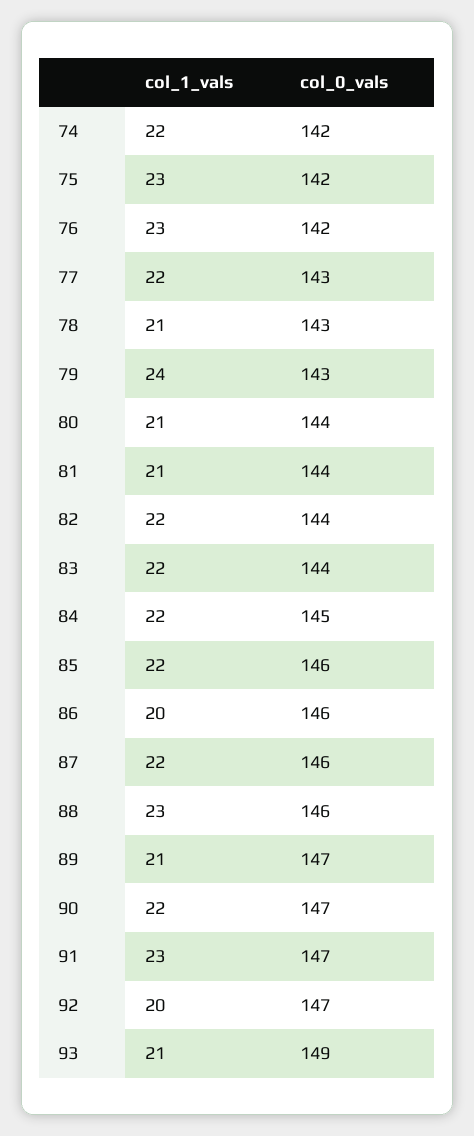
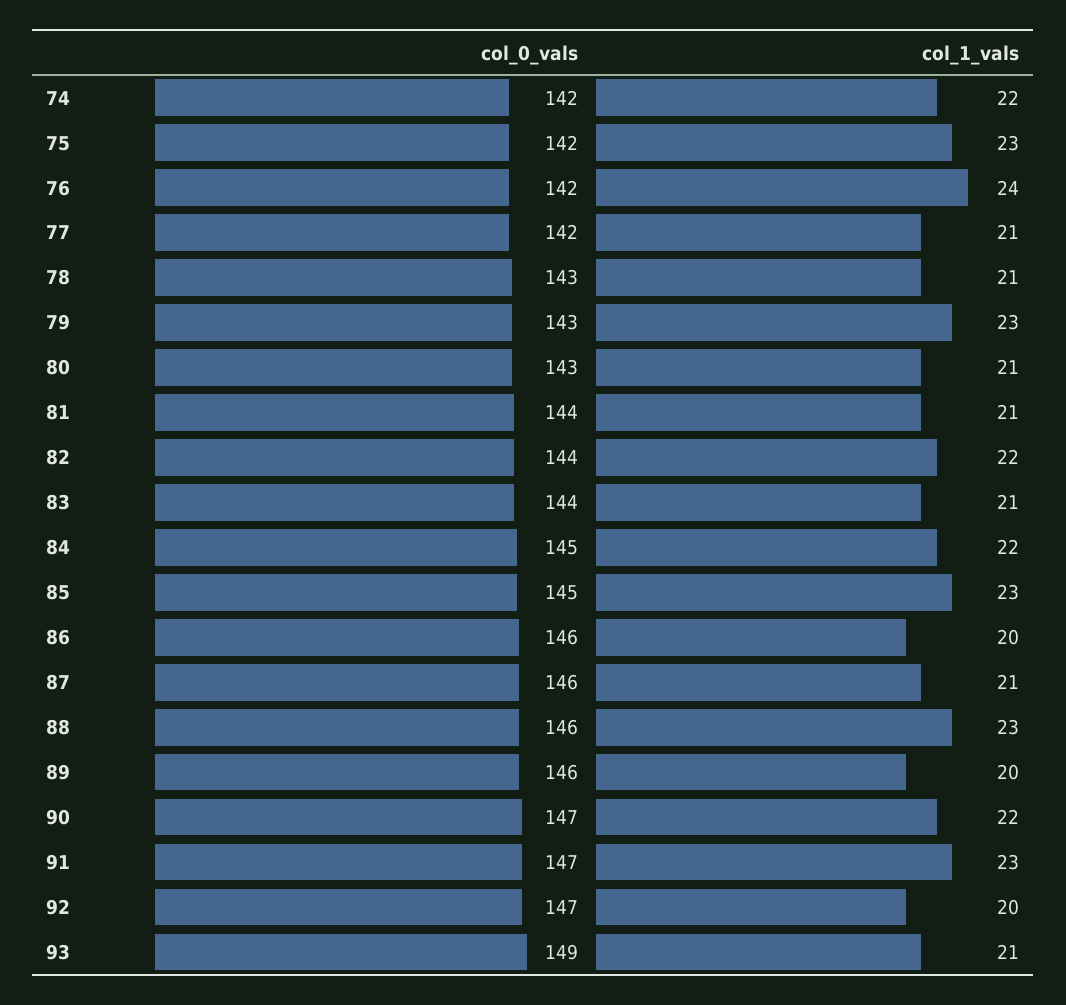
  {
    "col_1_vals": {
      "74": 22,
      "75": 23,
-     "76": 23,
+     "76": 24,
-     "77": 22,
+     "77": 21,
      "78": 21,
-     "79": 24,
+     "79": 23,
      "80": 21,
      "81": 21,
      "82": 22,
-     "83": 22,
+     "83": 21,
      "84": 22,
-     "85": 22,
+     "85": 23,
      "86": 20,
-     "87": 22,
+     "87": 21,
      "88": 23,
-     "89": 21,
+     "89": 20,
      "90": 22,
      "91": 23,
      "92": 20,
      "93": 21
    },
    "col_0_vals": {
      "74": 142,
      "75": 142,
      "76": 142,
-     "77": 143,
+     "77": 142,
      "78": 143,
      "79": 143,
-     "80": 144,
+     "80": 143,
      "81": 144,
      "82": 144,
      "83": 144,
      "84": 145,
-     "85": 146,
+     "85": 145,
      "86": 146,
      "87": 146,
      "88": 146,
-     "89": 147,
+     "89": 146,
      "90": 147,
      "91": 147,
      "92": 147,
      "93": 149
    }
  }

